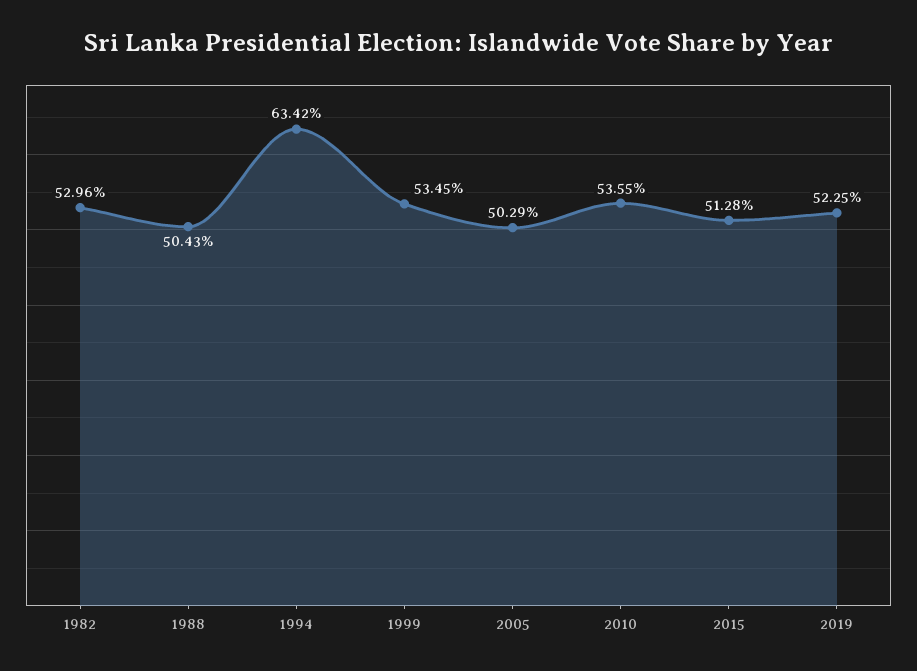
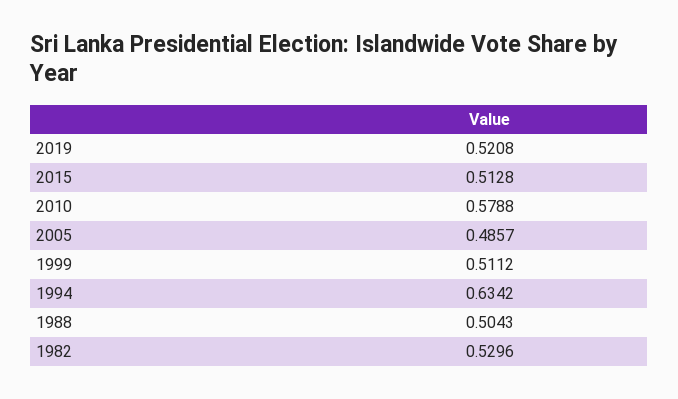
  {
    "1982": 0.5296,
    "1988": 0.5043,
    "1994": 0.6342,
-   "1999": 0.5345,
+   "1999": 0.5112,
-   "2005": 0.5029,
+   "2005": 0.4857,
-   "2010": 0.5355,
+   "2010": 0.5788,
    "2015": 0.5128,
-   "2019": 0.5225
+   "2019": 0.5208
  }

